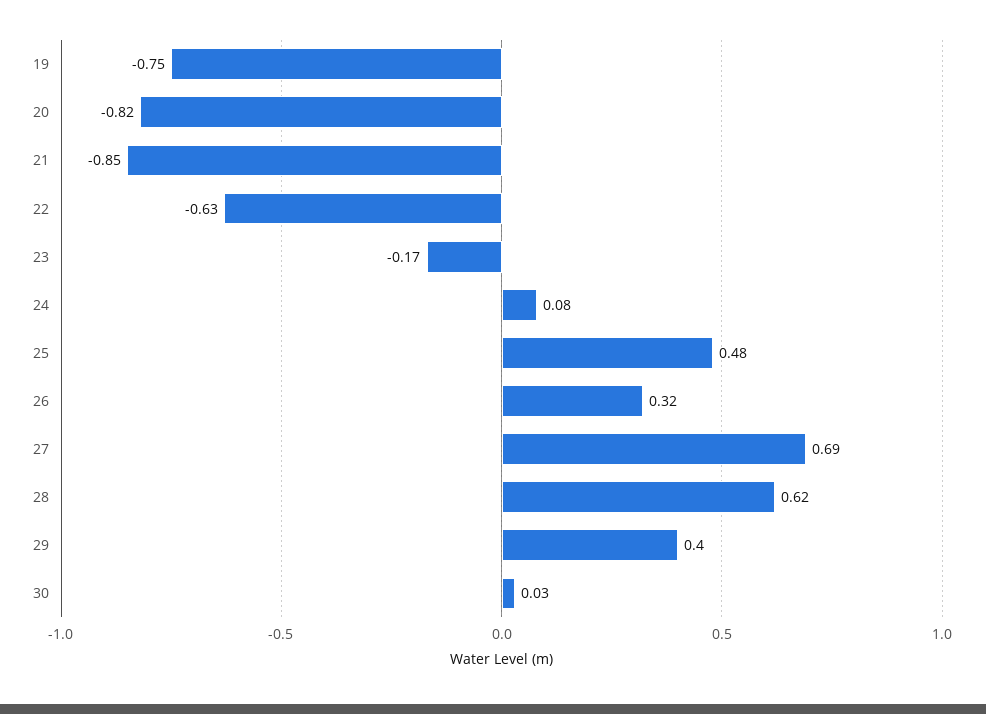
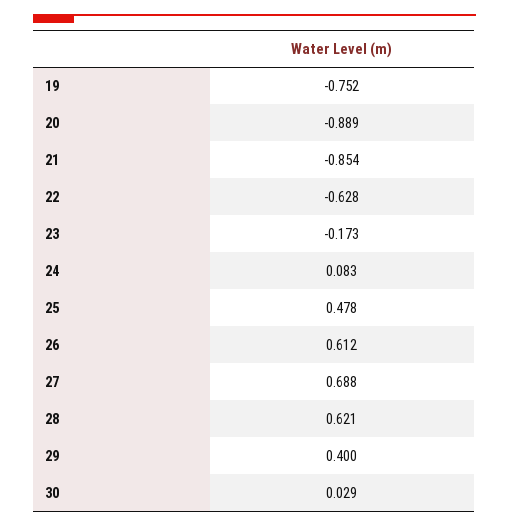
  {
    "19": -0.752,
-   "20": -0.82,
+   "20": -0.889,
    "21": -0.854,
    "22": -0.628,
    "23": -0.173,
    "24": 0.083,
    "25": 0.478,
-   "26": 0.32,
+   "26": 0.612,
    "27": 0.688,
    "28": 0.621,
    "29": 0.4,
    "30": 0.029
  }

